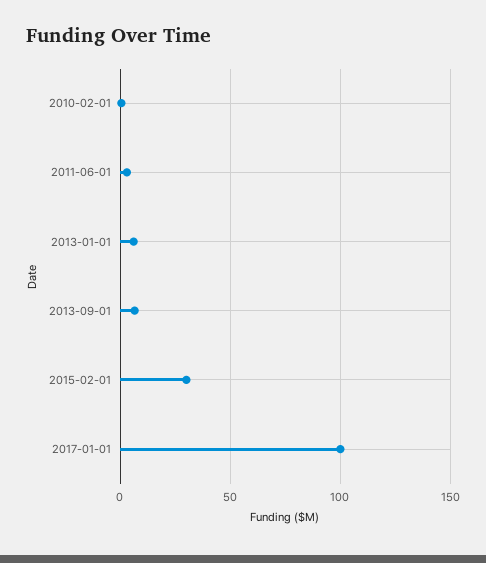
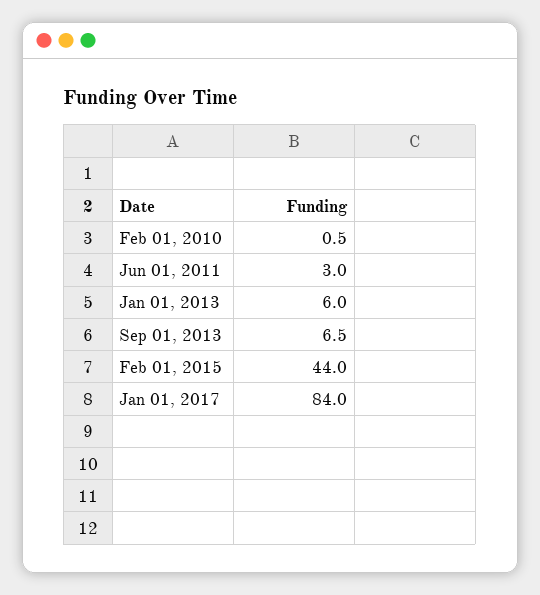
  {
    "2010-02-01": 0.5,
    "2011-06-01": 3,
    "2013-01-01": 6,
    "2013-09-01": 6.5,
-   "2015-02-01": 30,
+   "2015-02-01": 44,
-   "2017-01-01": 100
+   "2017-01-01": 84
  }

